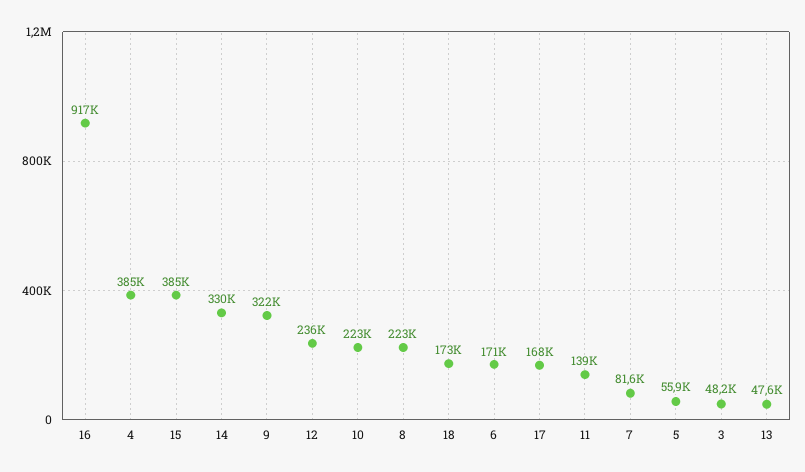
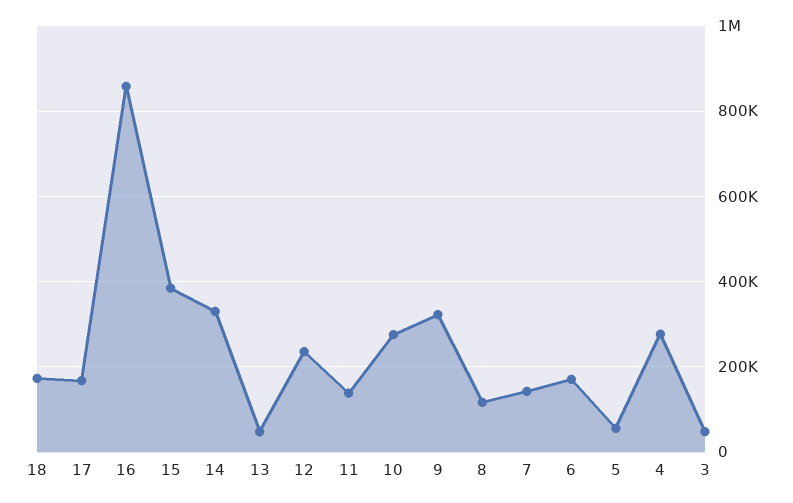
  {
-   "16": 917000,
+   "16": 860000,
-   "4": 385000,
+   "4": 280000,
    "15": 385000,
    "14": 330000,
    "9": 322000,
    "12": 236000,
-   "10": 223000,
+   "10": 280000,
-   "8": 223000,
+   "8": 120000,
    "18": 173000,
    "6": 171000,
    "17": 168000,
    "11": 139000,
-   "7": 81600,
+   "7": 140000,
    "5": 55900,
    "3": 48200,
    "13": 47600
  }

